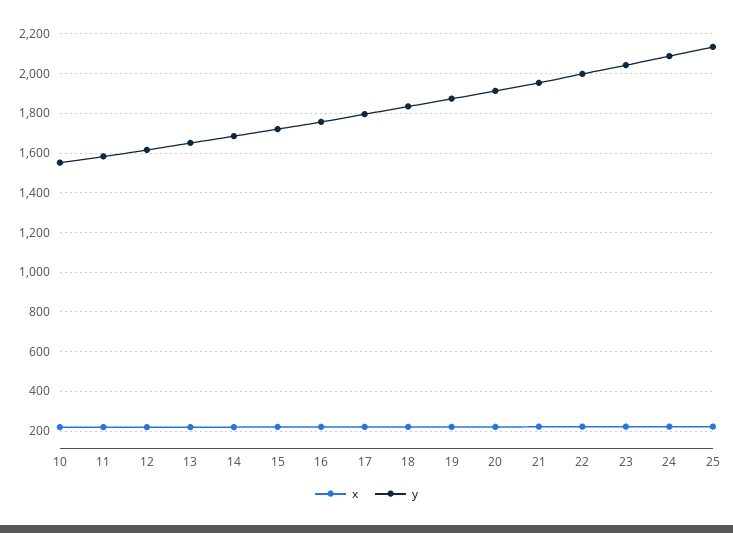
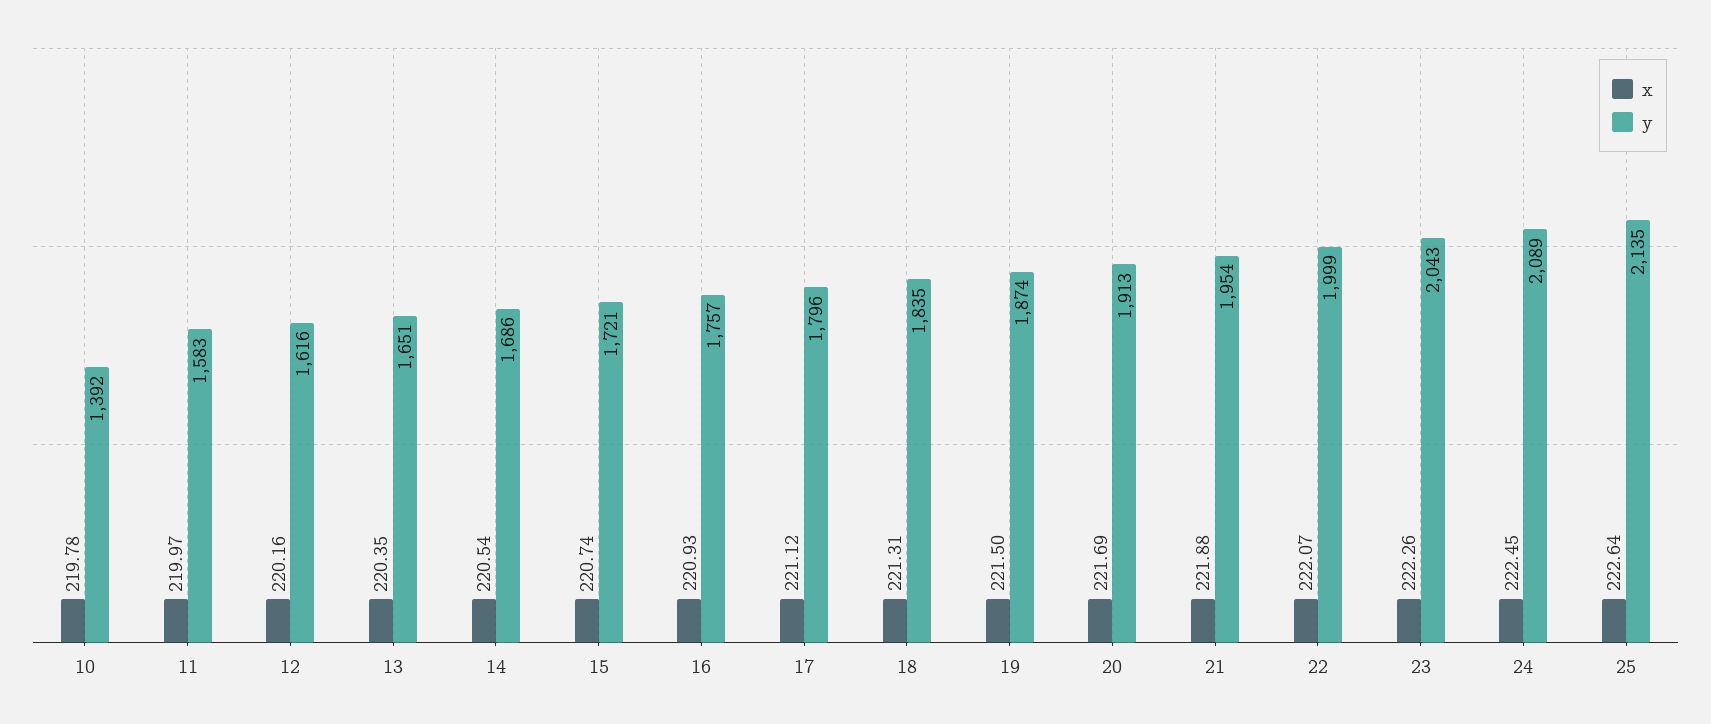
  {
    "x": {
      "10": 219.78,
      "11": 219.97,
      "12": 220.16,
      "13": 220.35,
      "14": 220.54,
      "15": 220.74,
      "16": 220.93,
      "17": 221.12,
      "18": 221.31,
      "19": 221.5,
      "20": 221.69,
      "21": 221.88,
      "22": 222.07,
      "23": 222.26,
      "24": 222.45,
      "25": 222.64
    },
    "y": {
-     "10": 1550,
+     "10": 1392,
      "11": 1583,
      "12": 1616,
      "13": 1651,
      "14": 1686,
      "15": 1721,
      "16": 1757,
      "17": 1796,
      "18": 1835,
      "19": 1874,
      "20": 1913,
      "21": 1954,
      "22": 1999,
      "23": 2043,
      "24": 2089,
      "25": 2135
    }
  }

